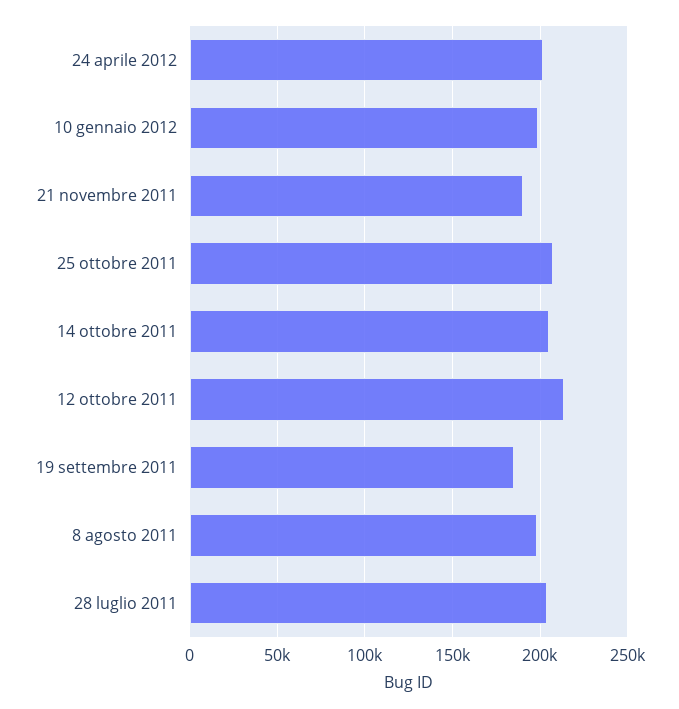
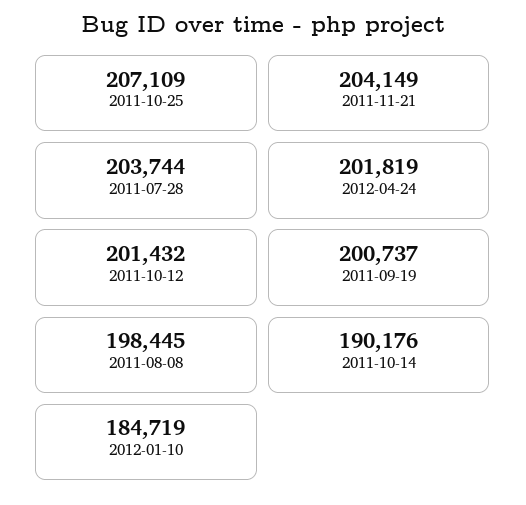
  {
    "24 aprile 2012": 201819,
-   "10 gennaio 2012": 200000,
+   "10 gennaio 2012": 184719,
-   "21 novembre 2011": 190000,
+   "21 novembre 2011": 204149,
    "25 ottobre 2011": 207109,
-   "14 ottobre 2011": 205000,
+   "14 ottobre 2011": 190176,
-   "12 ottobre 2011": 215000,
+   "12 ottobre 2011": 201432,
-   "19 settembre 2011": 185000,
+   "19 settembre 2011": 200737,
    "8 agosto 2011": 198445,
    "28 luglio 2011": 203744
  }

